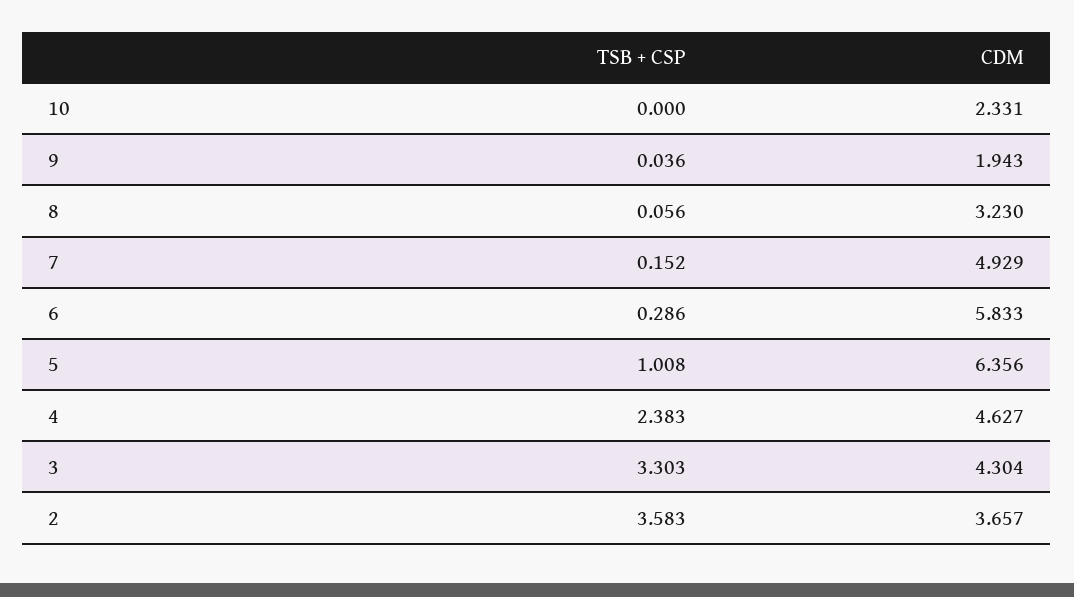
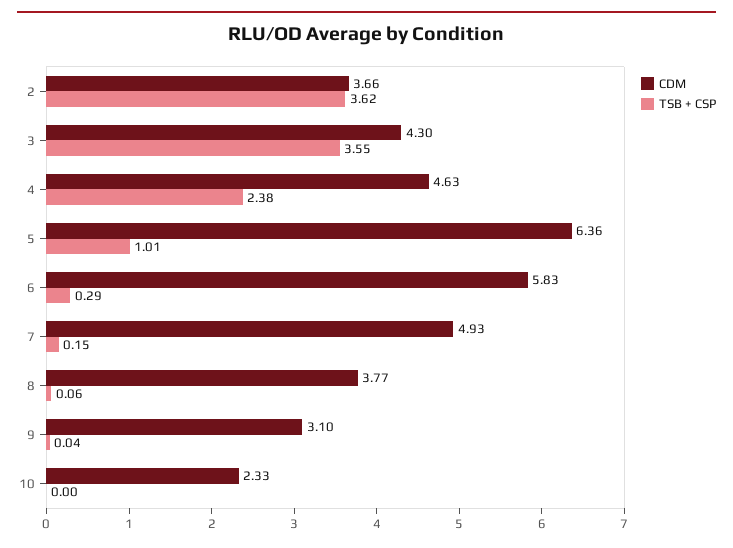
  {
    "TSB + CSP": {
      "10": 0,
      "9": 0.036,
      "8": 0.056,
      "7": 0.152,
      "6": 0.286,
      "5": 1.008,
      "4": 2.383,
-     "3": 3.303,
+     "3": 3.55,
-     "2": 3.583
+     "2": 3.62
    },
    "CDM": {
      "10": 2.331,
-     "9": 1.943,
+     "9": 3.1,
-     "8": 3.23,
+     "8": 3.77,
      "7": 4.929,
      "6": 5.833,
      "5": 6.356,
      "4": 4.627,
      "3": 4.304,
      "2": 3.657
    }
  }

